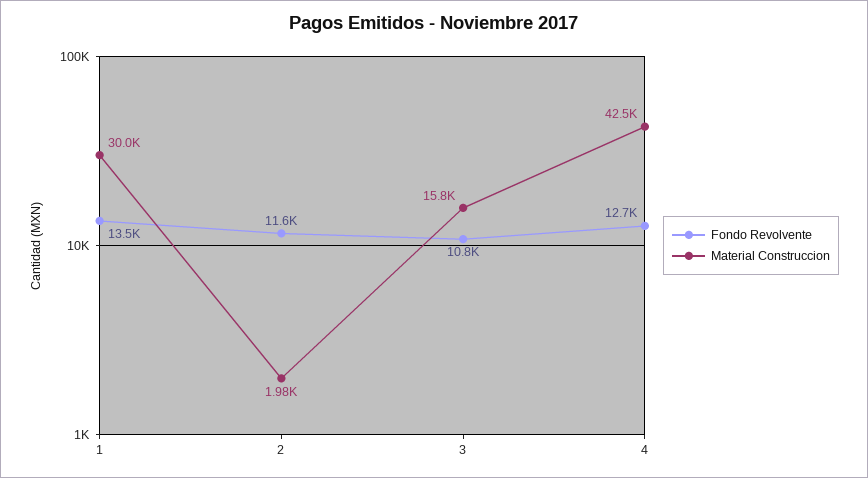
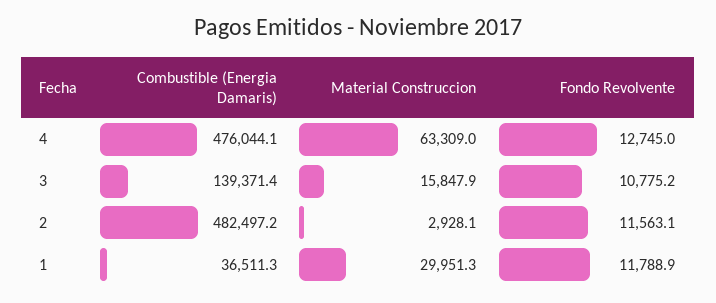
  {
    "Fondo Revolvente": {
-     "1": 13500,
+     "1": 11788.9,
      "2": 11563.1,
      "3": 10775.2,
      "4": 12745
    },
    "Material Construccion": {
      "1": 29951.3,
-     "2": 1980,
+     "2": 2928.1,
      "3": 15847.9,
-     "4": 42500
+     "4": 63309
-   }
+   },
+   "Combustible (Energia Damaris)": {
+     "4": 476044.1,
+     "3": 139371.4,
+     "2": 482497.2,
+     "1": 36511.3
+   }
  }

